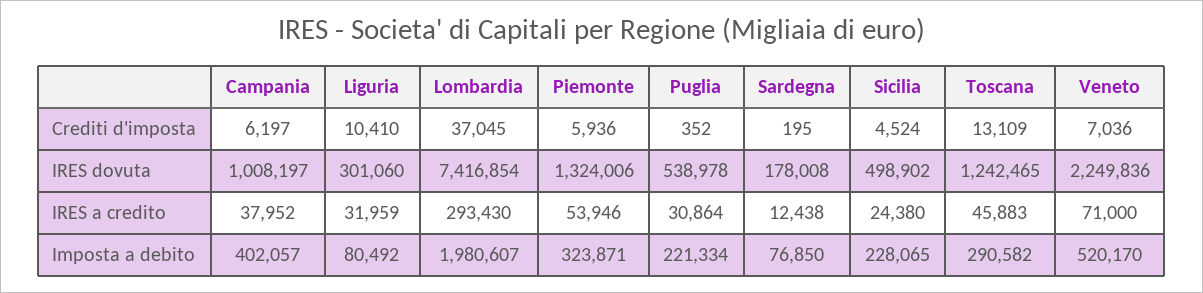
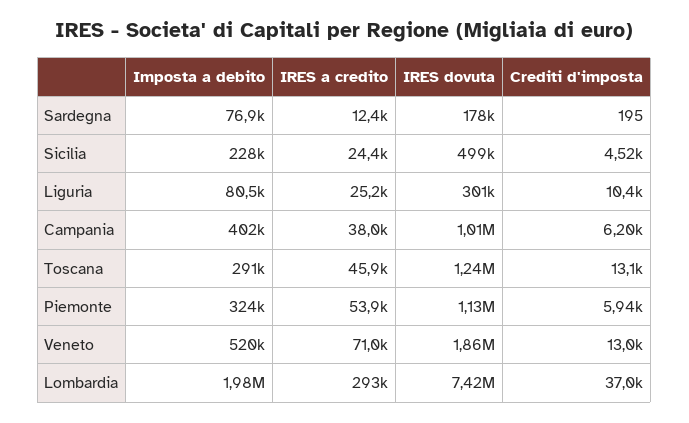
  {
    "Campania": {
      "Crediti d'imposta": 6197,
      "IRES dovuta": 1008197,
      "IRES a credito": 37952,
      "Imposta a debito": 402057
    },
    "Liguria": {
      "Crediti d'imposta": 10410,
      "IRES dovuta": 301060,
-     "IRES a credito": 31959,
+     "IRES a credito": 25200,
      "Imposta a debito": 80492
    },
    "Lombardia": {
      "Crediti d'imposta": 37045,
      "IRES dovuta": 7416854,
      "IRES a credito": 293430,
      "Imposta a debito": 1980607
    },
    "Piemonte": {
      "Crediti d'imposta": 5936,
-     "IRES dovuta": 1324006,
+     "IRES dovuta": 1130000,
      "IRES a credito": 53946,
      "Imposta a debito": 323871
    },
-   "Puglia": {
-     "Crediti d'imposta": 352,
-     "IRES dovuta": 538978,
-     "IRES a credito": 30864,
-     "Imposta a debito": 221334
-   },
    "Sardegna": {
      "Crediti d'imposta": 195,
      "IRES dovuta": 178008,
      "IRES a credito": 12438,
      "Imposta a debito": 76850
    },
    "Sicilia": {
      "Crediti d'imposta": 4524,
      "IRES dovuta": 498902,
      "IRES a credito": 24380,
      "Imposta a debito": 228065
    },
    "Toscana": {
      "Crediti d'imposta": 13109,
      "IRES dovuta": 1242465,
      "IRES a credito": 45883,
      "Imposta a debito": 290582
    },
    "Veneto": {
-     "Crediti d'imposta": 7036,
+     "Crediti d'imposta": 13000,
-     "IRES dovuta": 2249836,
+     "IRES dovuta": 1860000,
      "IRES a credito": 71000,
      "Imposta a debito": 520170
    }
  }

